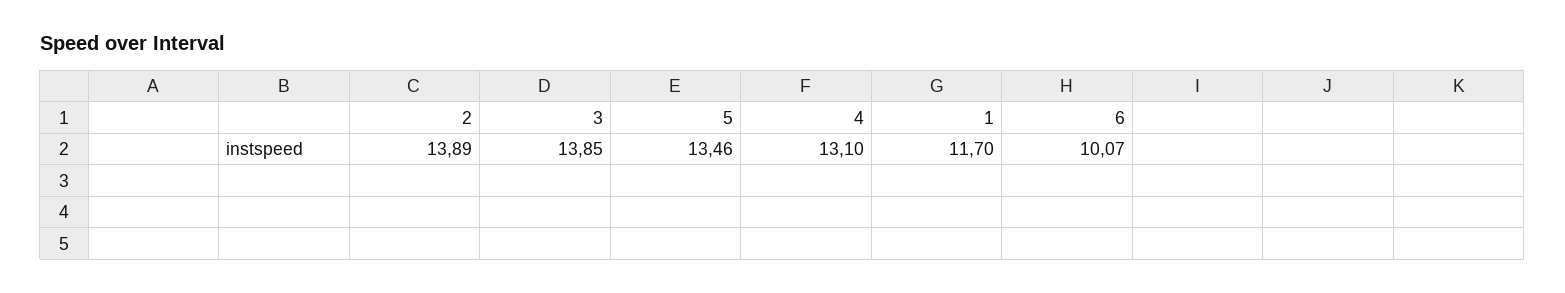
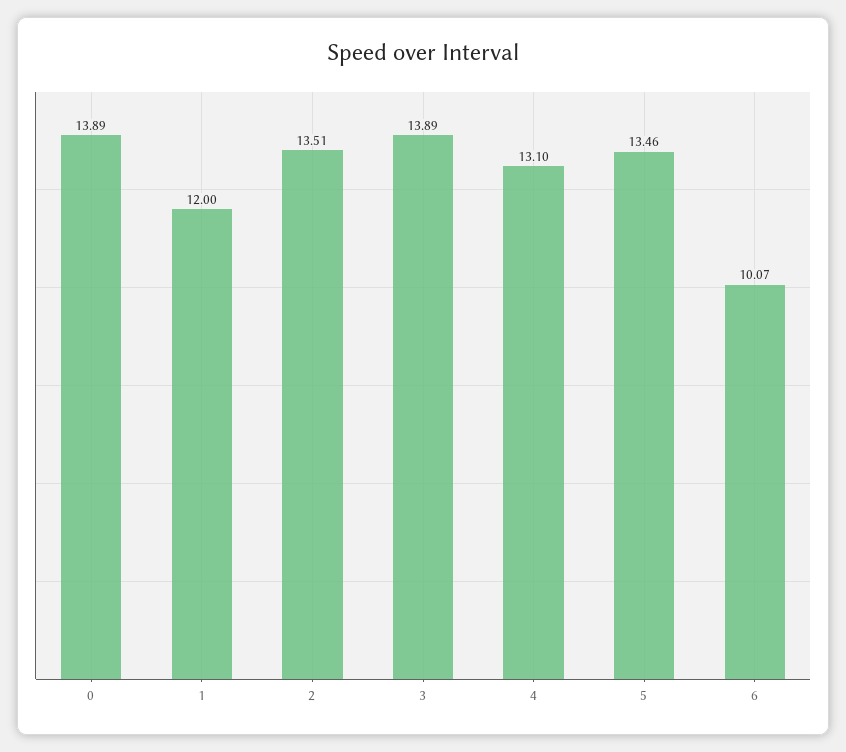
  {
-   "2": 13.89,
+   "2": 13.51,
-   "3": 13.85,
+   "3": 13.89,
    "5": 13.46,
    "4": 13.1,
-   "1": 11.7,
+   "1": 12,
-   "6": 10.07
+   "6": 10.07,
+   "0": 13.89
  }

